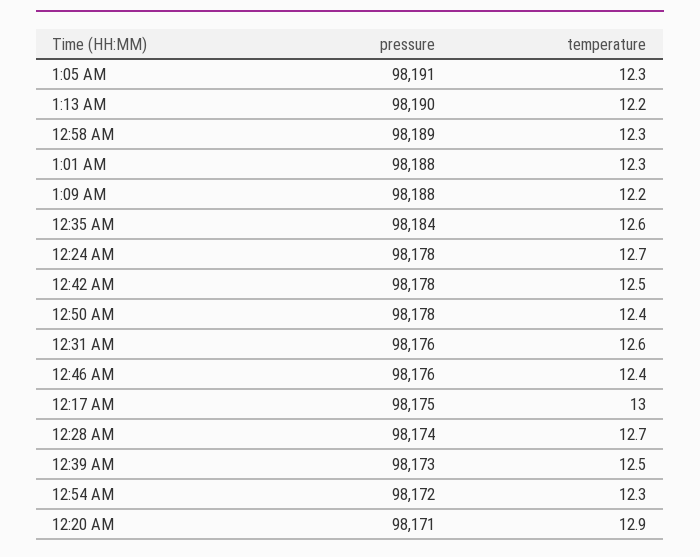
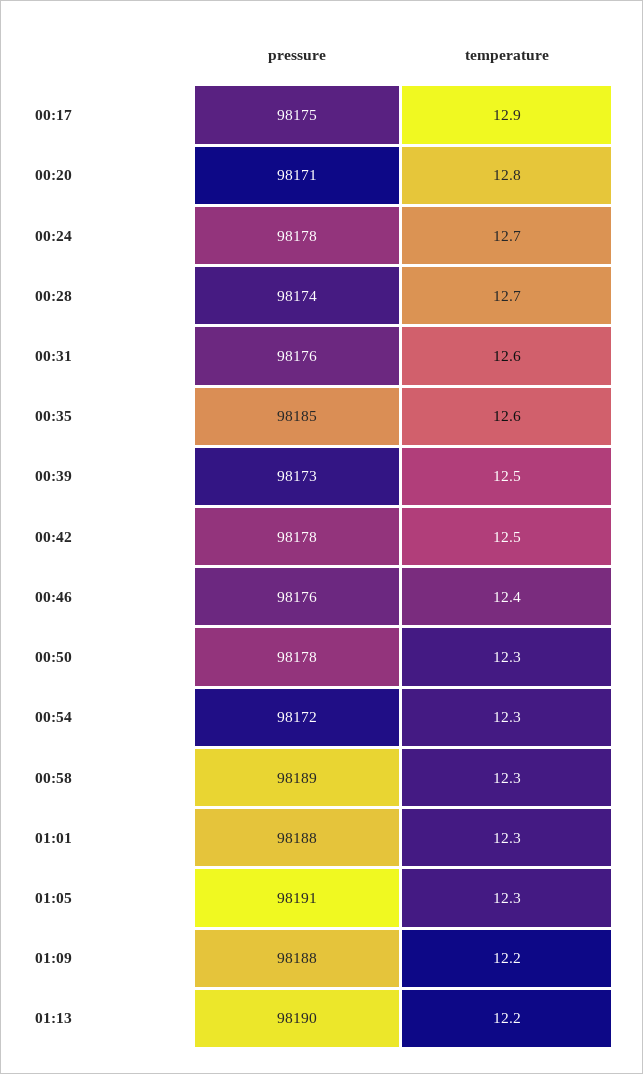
  {
    "pressure": {
      "1:05 AM": 98191,
      "1:13 AM": 98190,
      "12:58 AM": 98189,
      "1:01 AM": 98188,
      "1:09 AM": 98188,
-     "12:35 AM": 98184,
+     "12:35 AM": 98185,
      "12:24 AM": 98178,
      "12:42 AM": 98178,
      "12:50 AM": 98178,
      "12:31 AM": 98176,
      "12:46 AM": 98176,
      "12:17 AM": 98175,
      "12:28 AM": 98174,
      "12:39 AM": 98173,
      "12:54 AM": 98172,
      "12:20 AM": 98171
    },
    "temperature": {
      "1:05 AM": 12.3,
      "1:13 AM": 12.2,
      "12:58 AM": 12.3,
      "1:01 AM": 12.3,
      "1:09 AM": 12.2,
      "12:35 AM": 12.6,
      "12:24 AM": 12.7,
      "12:42 AM": 12.5,
-     "12:50 AM": 12.4,
+     "12:50 AM": 12.3,
      "12:31 AM": 12.6,
      "12:46 AM": 12.4,
-     "12:17 AM": 13,
+     "12:17 AM": 12.9,
      "12:28 AM": 12.7,
      "12:39 AM": 12.5,
      "12:54 AM": 12.3,
-     "12:20 AM": 12.9
+     "12:20 AM": 12.8
    }
  }

